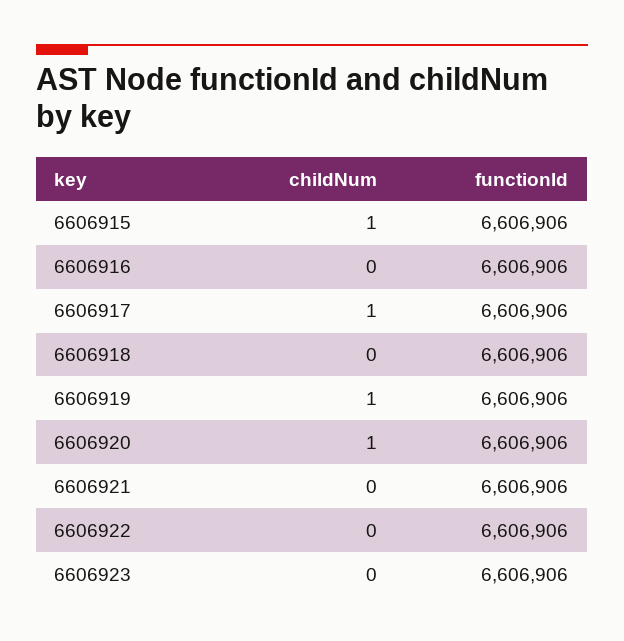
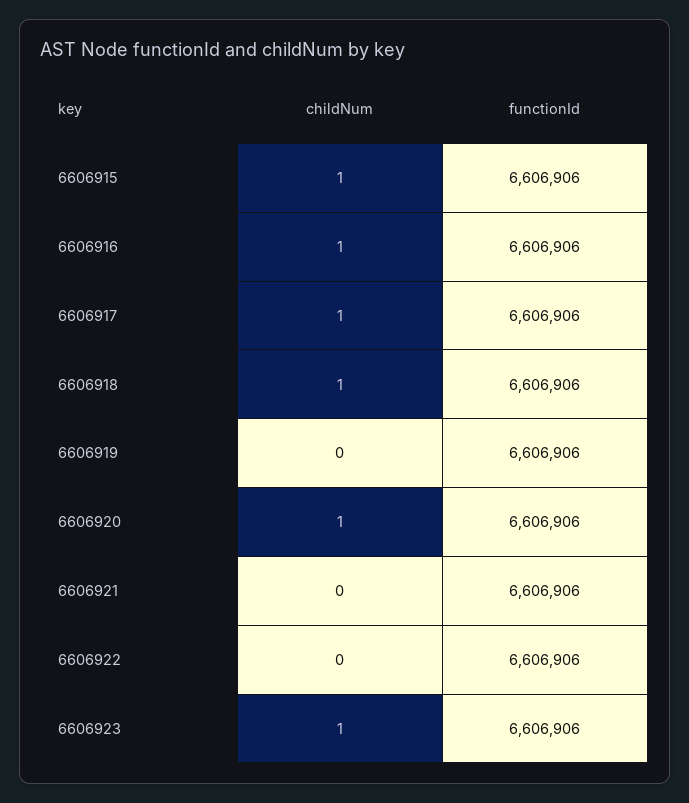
  {
    "childNum": {
      "6606915": 1,
-     "6606916": 0,
+     "6606916": 1,
      "6606917": 1,
-     "6606918": 0,
+     "6606918": 1,
-     "6606919": 1,
+     "6606919": 0,
      "6606920": 1,
      "6606921": 0,
      "6606922": 0,
-     "6606923": 0
+     "6606923": 1
    },
    "functionId": {
      "6606915": 6606906,
      "6606916": 6606906,
      "6606917": 6606906,
      "6606918": 6606906,
      "6606919": 6606906,
      "6606920": 6606906,
      "6606921": 6606906,
      "6606922": 6606906,
      "6606923": 6606906
    }
  }

